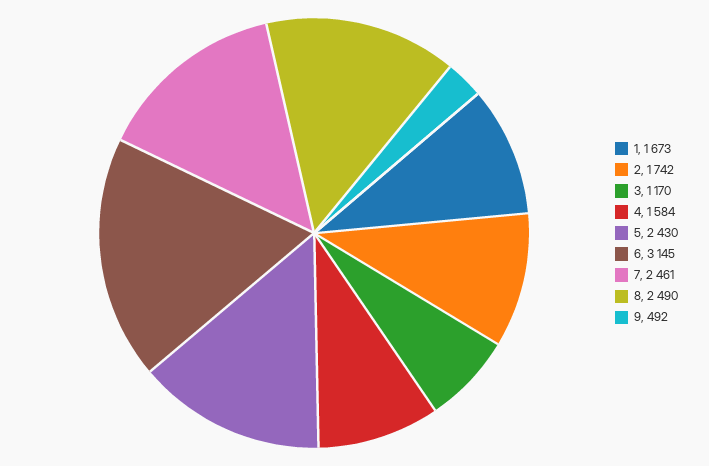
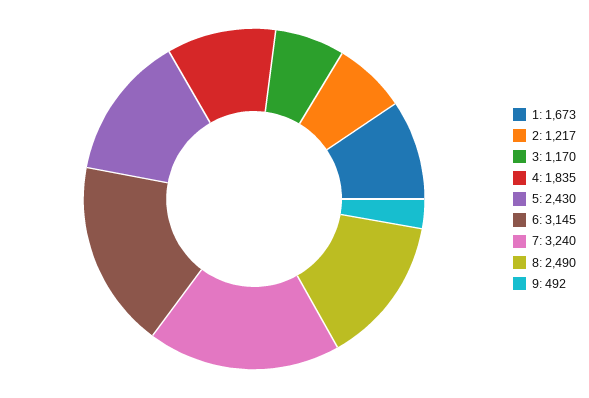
  {
    "1": 1673,
-   "2": 1742,
+   "2": 1217,
    "3": 1170,
-   "4": 1584,
+   "4": 1835,
    "5": 2430,
    "6": 3145,
-   "7": 2461,
+   "7": 3240,
    "8": 2490,
    "9": 492
  }

